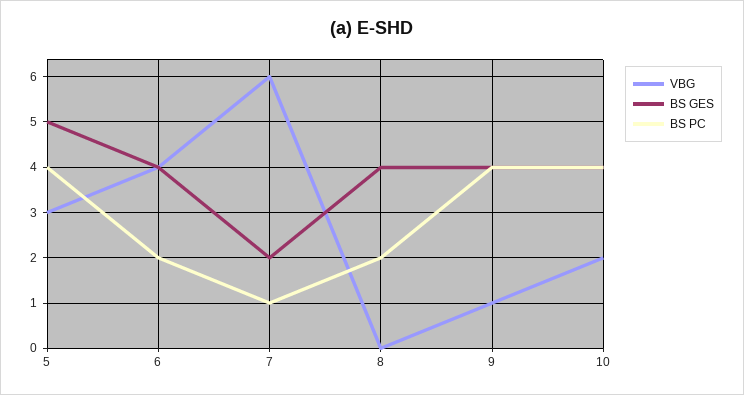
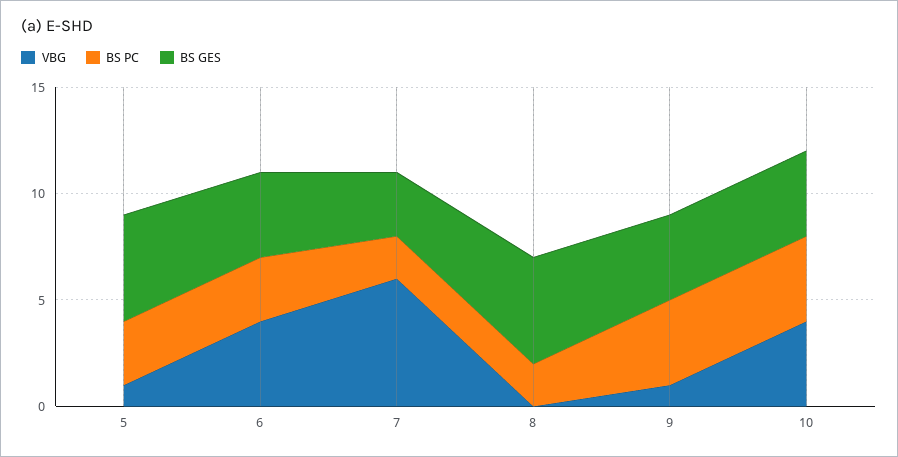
  {
    "VBG": {
-     "5": 3,
+     "5": 1,
      "6": 4,
      "7": 6,
      "8": 0,
      "9": 1,
-     "10": 2
+     "10": 4
    },
    "BS GES": {
      "5": 5,
      "6": 4,
-     "7": 2,
+     "7": 3,
-     "8": 4,
+     "8": 5,
      "9": 4,
      "10": 4
    },
    "BS PC": {
-     "5": 4,
+     "5": 3,
-     "6": 2,
+     "6": 3,
-     "7": 1,
+     "7": 2,
      "8": 2,
      "9": 4,
      "10": 4
    }
  }

